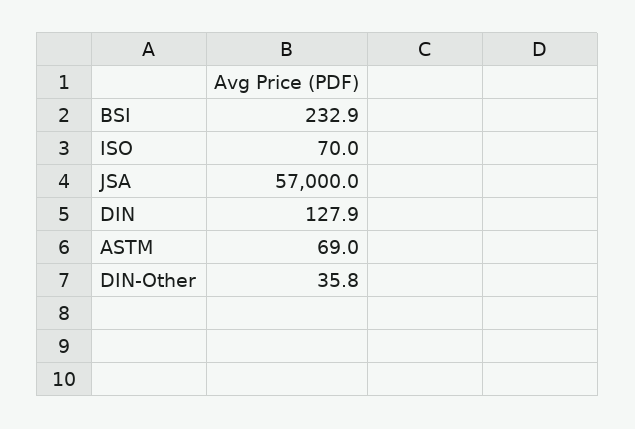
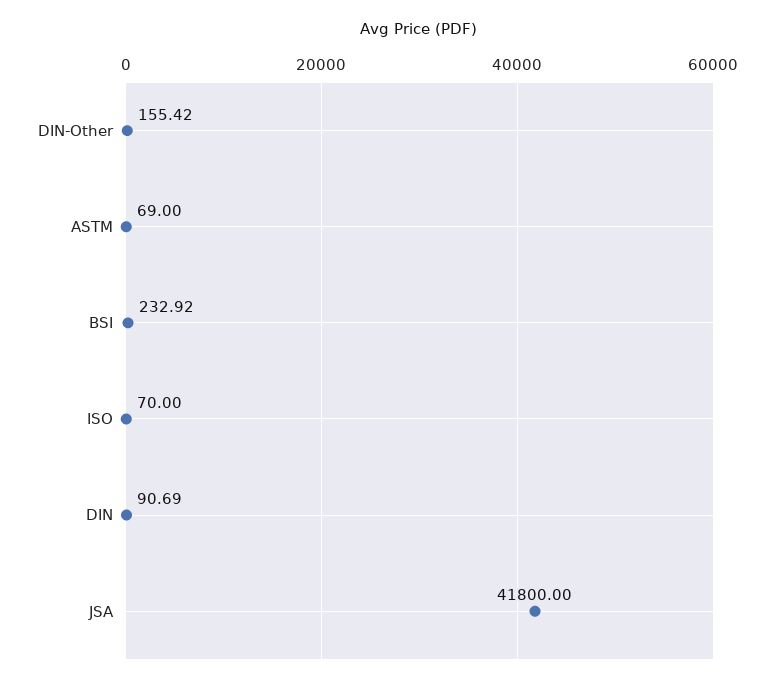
  {
    "BSI": 232.92,
    "ISO": 70,
-   "JSA": 57000,
+   "JSA": 41800,
-   "DIN": 127.9,
+   "DIN": 90.69,
    "ASTM": 69,
-   "DIN-Other": 35.8
+   "DIN-Other": 155.42
  }

